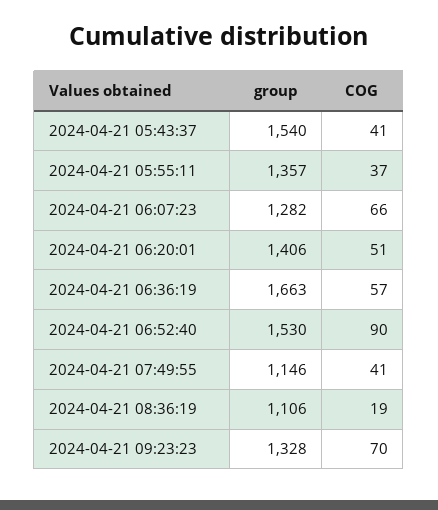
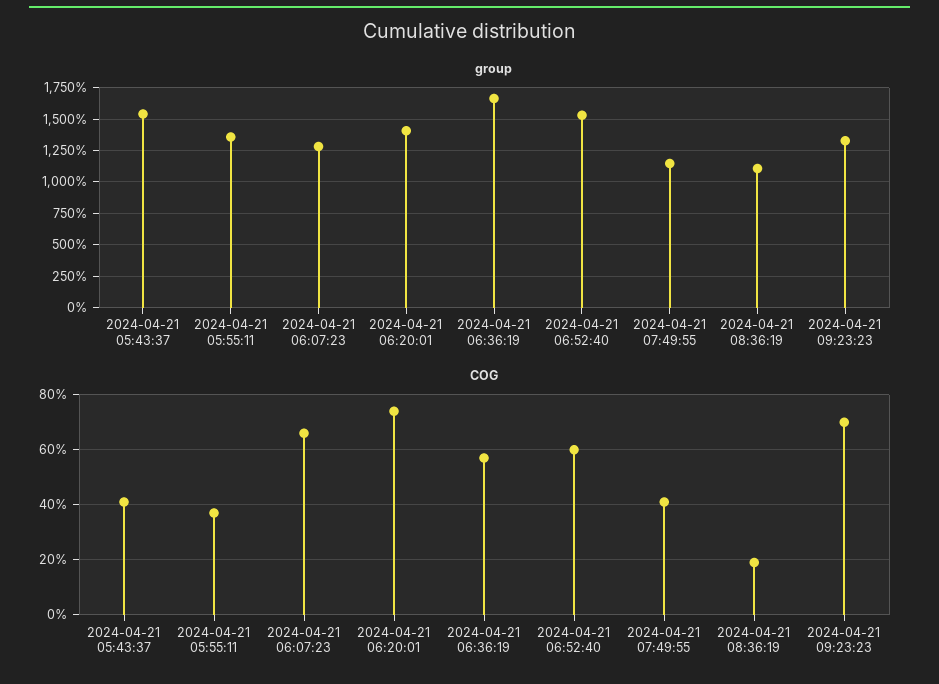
  {
    "group": {
      "2024-04-21 05:43:37": 1540,
      "2024-04-21 05:55:11": 1357,
      "2024-04-21 06:07:23": 1282,
      "2024-04-21 06:20:01": 1406,
      "2024-04-21 06:36:19": 1663,
      "2024-04-21 06:52:40": 1530,
      "2024-04-21 07:49:55": 1146,
      "2024-04-21 08:36:19": 1106,
      "2024-04-21 09:23:23": 1328
    },
    "COG": {
      "2024-04-21 05:43:37": 41,
      "2024-04-21 05:55:11": 37,
      "2024-04-21 06:07:23": 66,
-     "2024-04-21 06:20:01": 51,
+     "2024-04-21 06:20:01": 75,
      "2024-04-21 06:36:19": 57,
-     "2024-04-21 06:52:40": 90,
+     "2024-04-21 06:52:40": 60,
      "2024-04-21 07:49:55": 41,
      "2024-04-21 08:36:19": 19,
      "2024-04-21 09:23:23": 70
    }
  }

